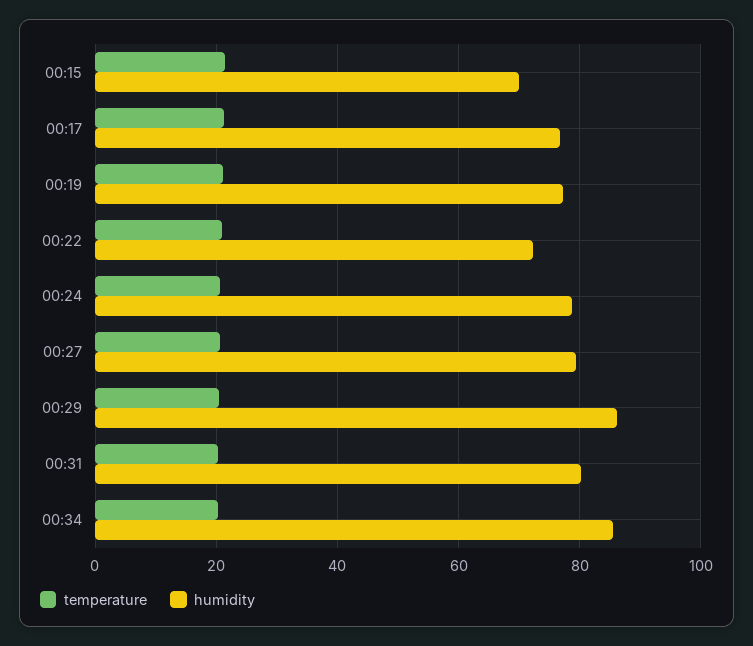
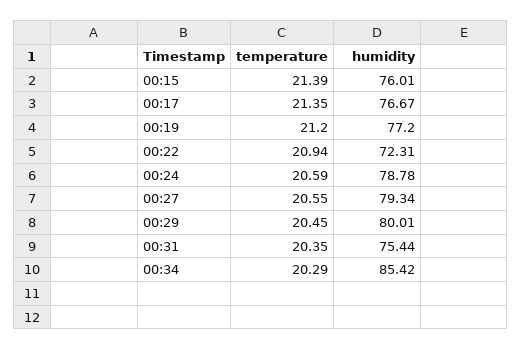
  {
    "temperature": {
      "00:15": 21.39,
      "00:17": 21.35,
      "00:19": 21.2,
      "00:22": 20.94,
      "00:24": 20.59,
      "00:27": 20.55,
      "00:29": 20.45,
      "00:31": 20.35,
      "00:34": 20.29
    },
    "humidity": {
-     "00:15": 70,
+     "00:15": 76.01,
      "00:17": 76.67,
      "00:19": 77.2,
      "00:22": 72.31,
      "00:24": 78.78,
      "00:27": 79.34,
-     "00:29": 86,
+     "00:29": 80.01,
-     "00:31": 80,
+     "00:31": 75.44,
      "00:34": 85.42
    }
  }

